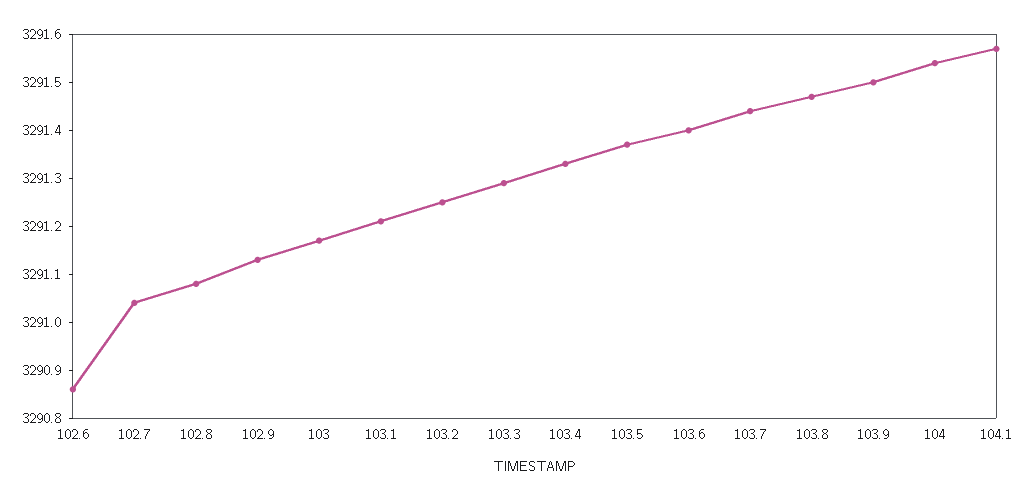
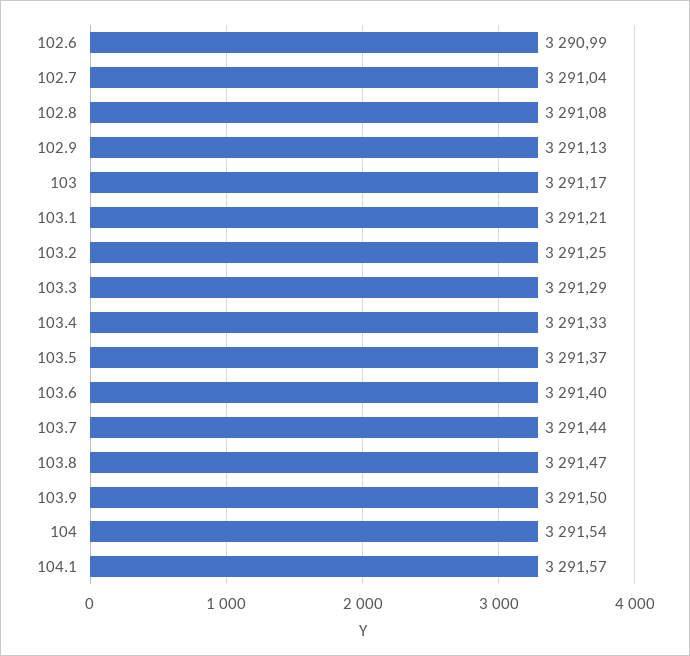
  {
-   "102.6": 3290.85,
+   "102.6": 3290.99,
    "102.7": 3291.04,
    "102.8": 3291.08,
    "102.9": 3291.13,
    "103": 3291.17,
    "103.1": 3291.21,
    "103.2": 3291.25,
    "103.3": 3291.29,
    "103.4": 3291.33,
    "103.5": 3291.37,
    "103.6": 3291.4,
    "103.7": 3291.44,
    "103.8": 3291.47,
    "103.9": 3291.5,
    "104": 3291.54,
    "104.1": 3291.57
  }

